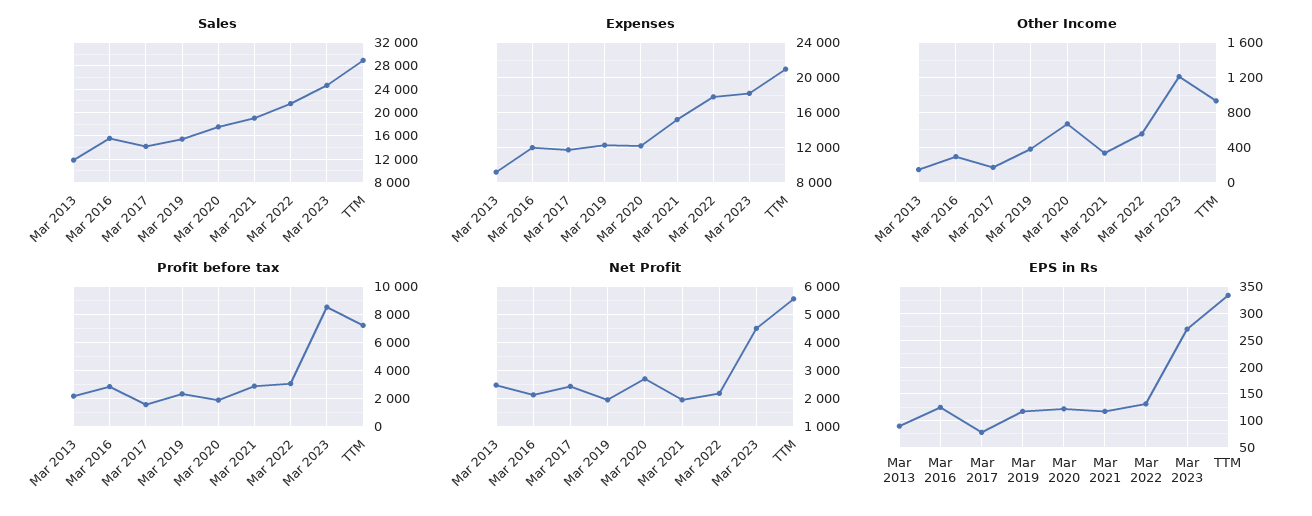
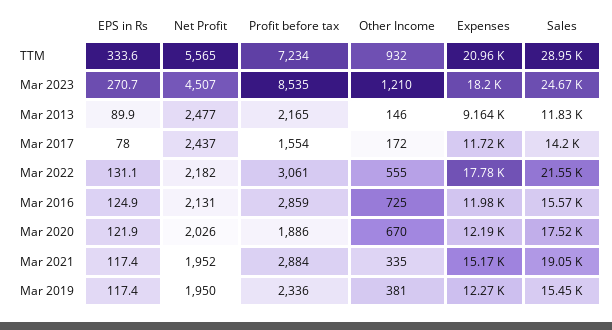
  {
    "Sales": {
      "Mar 2013": 11830,
      "Mar 2016": 15570,
      "Mar 2017": 14200,
      "Mar 2019": 15450,
      "Mar 2020": 17520,
      "Mar 2021": 19050,
      "Mar 2022": 21550,
      "Mar 2023": 24670,
      "TTM": 28950
    },
    "Expenses": {
      "Mar 2013": 9164,
      "Mar 2016": 11980,
      "Mar 2017": 11720,
      "Mar 2019": 12270,
      "Mar 2020": 12190,
      "Mar 2021": 15170,
      "Mar 2022": 17780,
      "Mar 2023": 18200,
      "TTM": 20960
    },
    "Other Income": {
      "Mar 2013": 146,
-     "Mar 2016": 300,
+     "Mar 2016": 725,
      "Mar 2017": 172,
      "Mar 2019": 381,
      "Mar 2020": 670,
      "Mar 2021": 335,
      "Mar 2022": 555,
      "Mar 2023": 1210,
      "TTM": 932
    },
    "Profit before tax": {
      "Mar 2013": 2165,
      "Mar 2016": 2859,
      "Mar 2017": 1554,
      "Mar 2019": 2336,
      "Mar 2020": 1886,
      "Mar 2021": 2884,
      "Mar 2022": 3061,
      "Mar 2023": 8535,
      "TTM": 7234
    },
    "Net Profit": {
      "Mar 2013": 2477,
      "Mar 2016": 2131,
      "Mar 2017": 2437,
      "Mar 2019": 1950,
-     "Mar 2020": 2750,
+     "Mar 2020": 2026,
      "Mar 2021": 1952,
      "Mar 2022": 2182,
      "Mar 2023": 4507,
      "TTM": 5565
    },
    "EPS in Rs": {
      "Mar 2013": 89.9,
      "Mar 2016": 124.9,
      "Mar 2017": 78,
      "Mar 2019": 117.4,
      "Mar 2020": 121.9,
      "Mar 2021": 117.4,
      "Mar 2022": 131.1,
      "Mar 2023": 270.7,
      "TTM": 333.6
    }
  }

